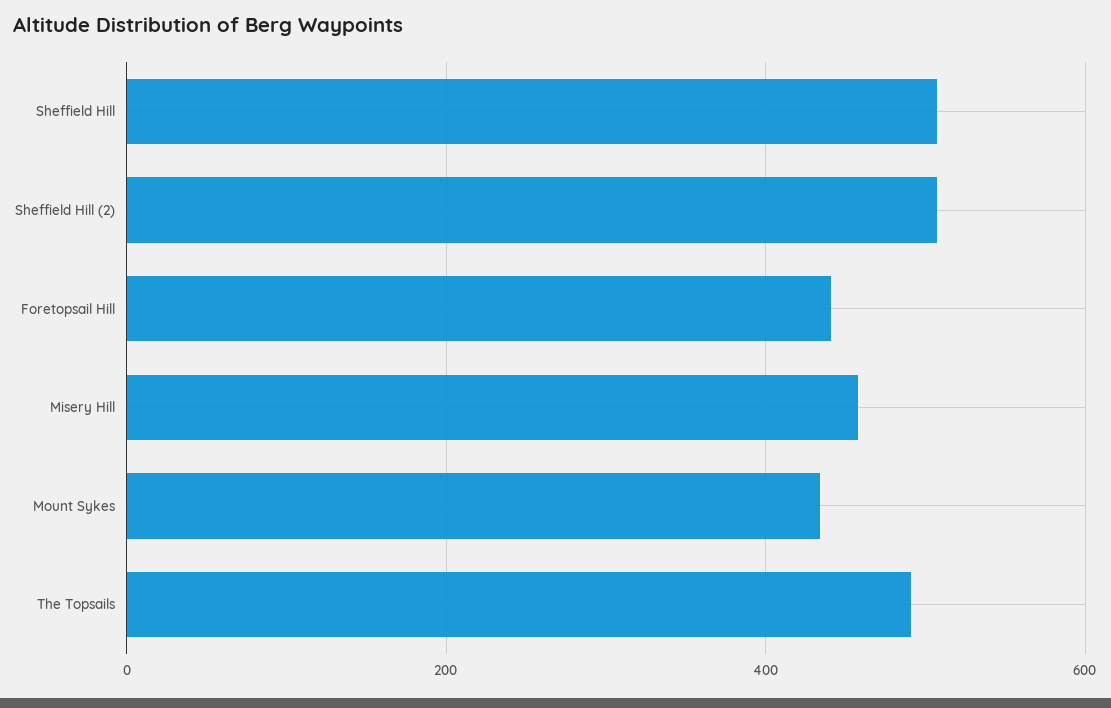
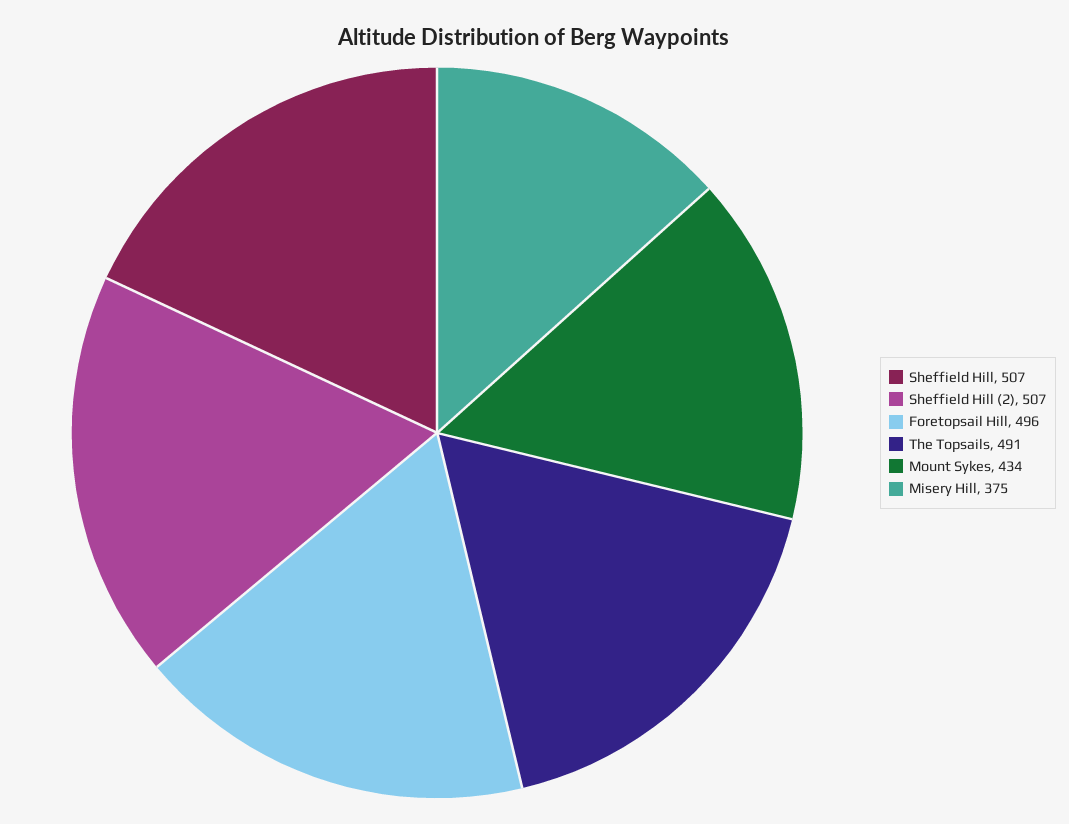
  {
    "Sheffield Hill": 507,
    "Sheffield Hill (2)": 507,
-   "Foretopsail Hill": 440,
+   "Foretopsail Hill": 496,
-   "Misery Hill": 460,
+   "Misery Hill": 375,
    "Mount Sykes": 434,
    "The Topsails": 491
  }

